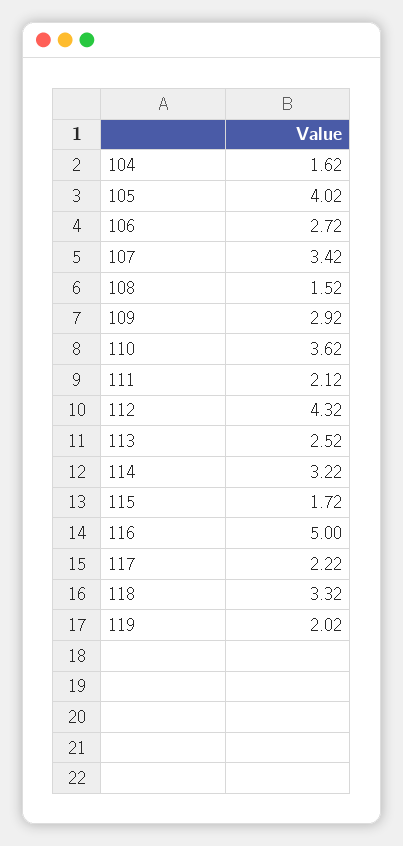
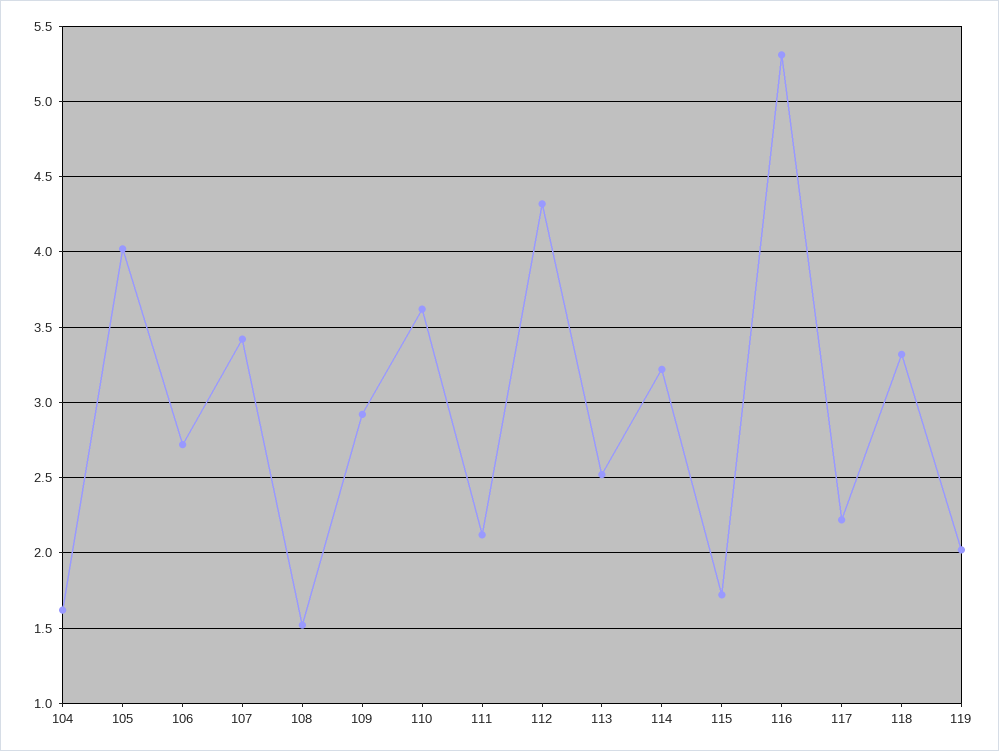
  {
    "104": 1.62,
    "105": 4.02,
    "106": 2.72,
    "107": 3.42,
    "108": 1.52,
    "109": 2.92,
    "110": 3.62,
    "111": 2.12,
    "112": 4.32,
    "113": 2.52,
    "114": 3.22,
    "115": 1.72,
-   "116": 5,
+   "116": 5.3,
    "117": 2.22,
    "118": 3.32,
    "119": 2.02
  }

